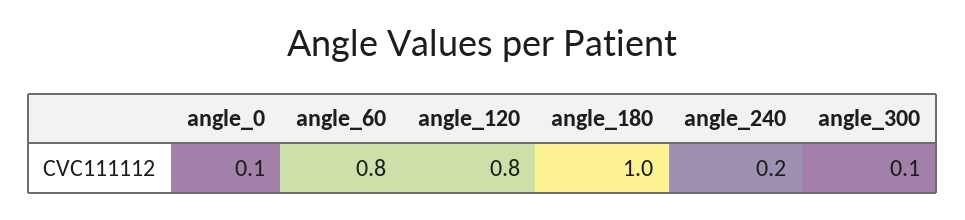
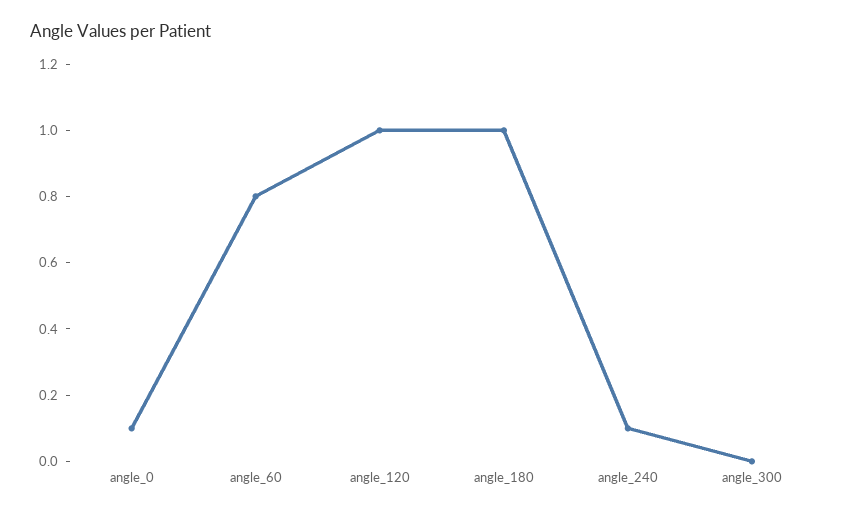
  {
    "angle_0": 0.1,
    "angle_60": 0.8,
-   "angle_120": 0.8,
+   "angle_120": 1,
    "angle_180": 1,
-   "angle_240": 0.2,
+   "angle_240": 0.1,
-   "angle_300": 0.1
+   "angle_300": 0
  }

